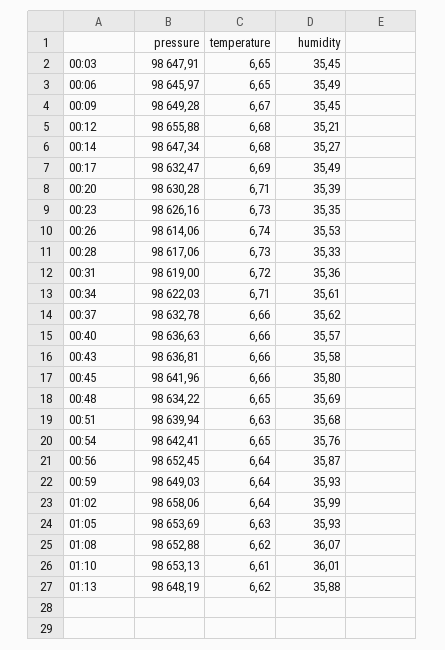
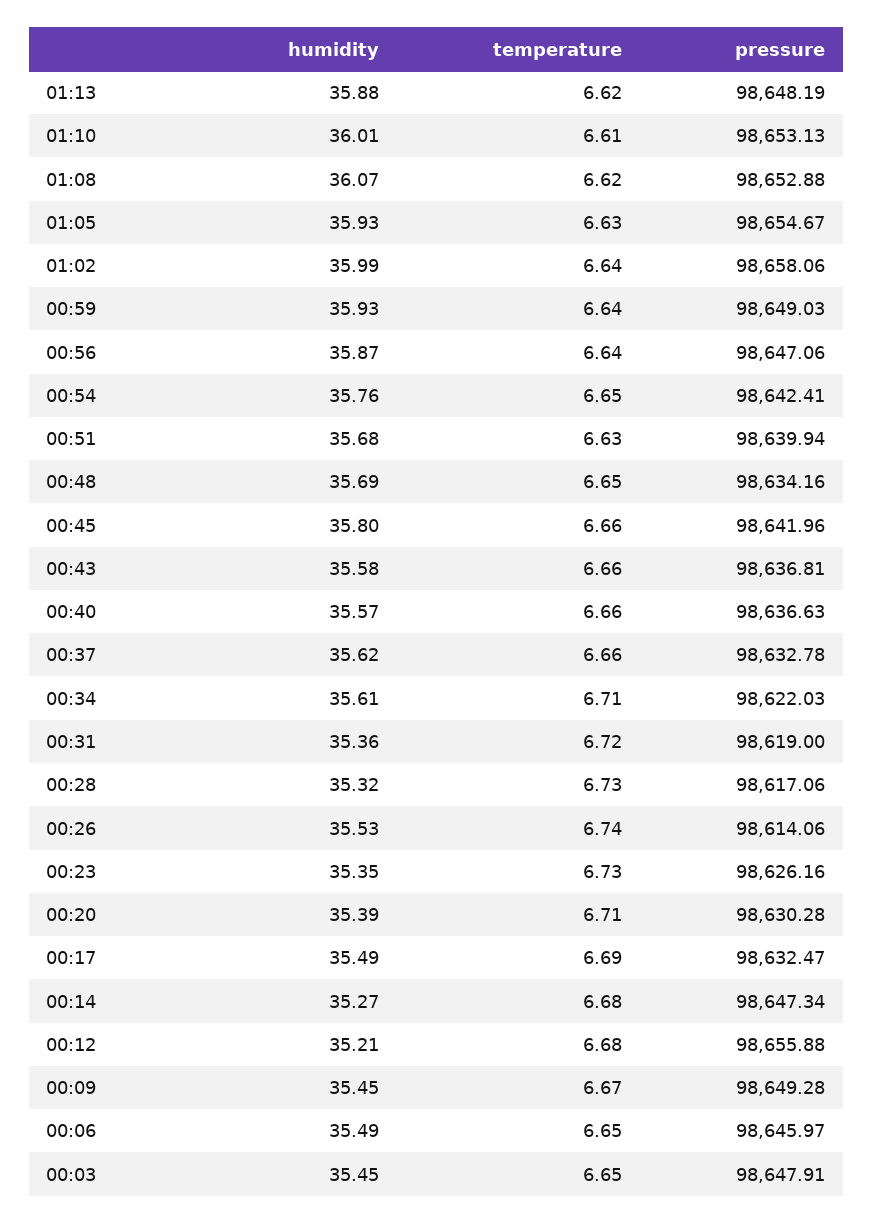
  {
    "pressure": {
      "00:03": 98647.91,
      "00:06": 98645.97,
      "00:09": 98649.28,
      "00:12": 98655.88,
      "00:14": 98647.34,
      "00:17": 98632.47,
      "00:20": 98630.28,
      "00:23": 98626.16,
      "00:26": 98614.06,
      "00:28": 98617.06,
      "00:31": 98619,
      "00:34": 98622.03,
      "00:37": 98632.78,
      "00:40": 98636.63,
      "00:43": 98636.81,
      "00:45": 98641.96,
-     "00:48": 98634.22,
+     "00:48": 98634.16,
      "00:51": 98639.94,
      "00:54": 98642.41,
-     "00:56": 98652.45,
+     "00:56": 98647.06,
      "00:59": 98649.03,
      "01:02": 98658.06,
-     "01:05": 98653.69,
+     "01:05": 98654.67,
      "01:08": 98652.88,
      "01:10": 98653.13,
      "01:13": 98648.19
    },
    "temperature": {
      "00:03": 6.65,
      "00:06": 6.65,
      "00:09": 6.67,
      "00:12": 6.68,
      "00:14": 6.68,
      "00:17": 6.69,
      "00:20": 6.71,
      "00:23": 6.73,
      "00:26": 6.74,
      "00:28": 6.73,
      "00:31": 6.72,
      "00:34": 6.71,
      "00:37": 6.66,
      "00:40": 6.66,
      "00:43": 6.66,
      "00:45": 6.66,
      "00:48": 6.65,
      "00:51": 6.63,
      "00:54": 6.65,
      "00:56": 6.64,
      "00:59": 6.64,
      "01:02": 6.64,
      "01:05": 6.63,
      "01:08": 6.62,
      "01:10": 6.61,
      "01:13": 6.62
    },
    "humidity": {
      "00:03": 35.45,
      "00:06": 35.49,
      "00:09": 35.45,
      "00:12": 35.21,
      "00:14": 35.27,
      "00:17": 35.49,
      "00:20": 35.39,
      "00:23": 35.35,
      "00:26": 35.53,
-     "00:28": 35.33,
+     "00:28": 35.32,
      "00:31": 35.36,
      "00:34": 35.61,
      "00:37": 35.62,
      "00:40": 35.57,
      "00:43": 35.58,
      "00:45": 35.8,
      "00:48": 35.69,
      "00:51": 35.68,
      "00:54": 35.76,
      "00:56": 35.87,
      "00:59": 35.93,
      "01:02": 35.99,
      "01:05": 35.93,
      "01:08": 36.07,
      "01:10": 36.01,
      "01:13": 35.88
    }
  }

